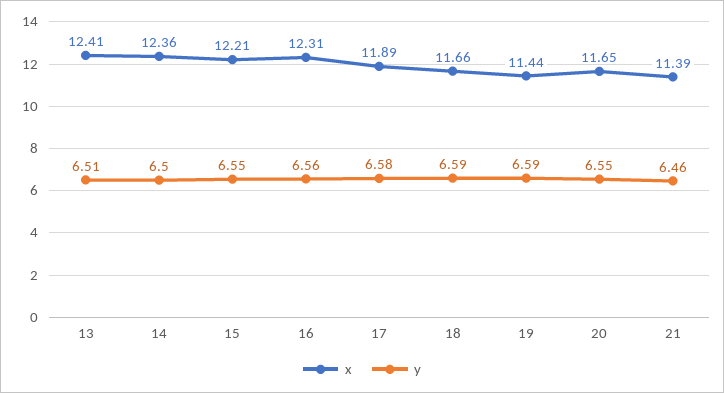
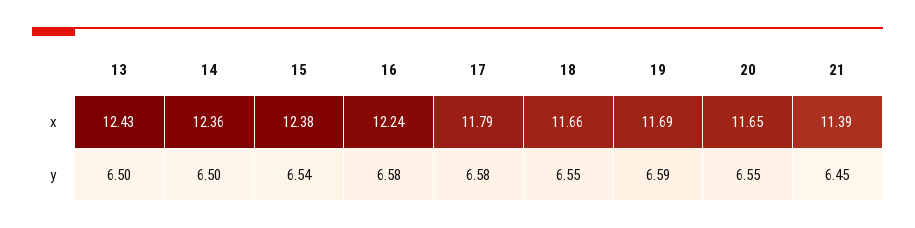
  {
    "x": {
-     "13": 12.41,
+     "13": 12.43,
      "14": 12.36,
-     "15": 12.21,
+     "15": 12.38,
-     "16": 12.31,
+     "16": 12.24,
-     "17": 11.89,
+     "17": 11.79,
      "18": 11.66,
-     "19": 11.44,
+     "19": 11.69,
      "20": 11.65,
      "21": 11.39
    },
    "y": {
-     "13": 6.51,
+     "13": 6.5,
      "14": 6.5,
-     "15": 6.55,
+     "15": 6.54,
-     "16": 6.56,
+     "16": 6.58,
      "17": 6.58,
-     "18": 6.59,
+     "18": 6.55,
      "19": 6.59,
      "20": 6.55,
-     "21": 6.46
+     "21": 6.45
    }
  }

